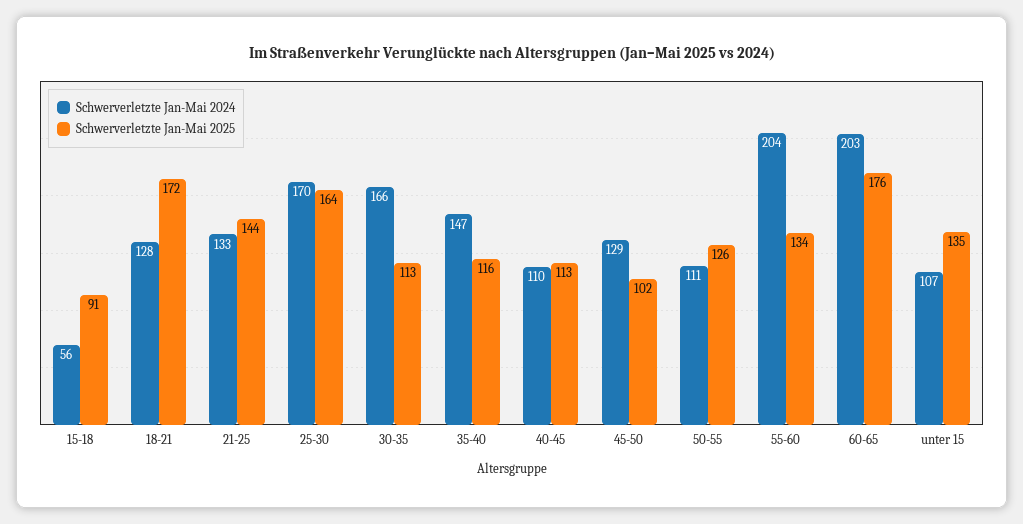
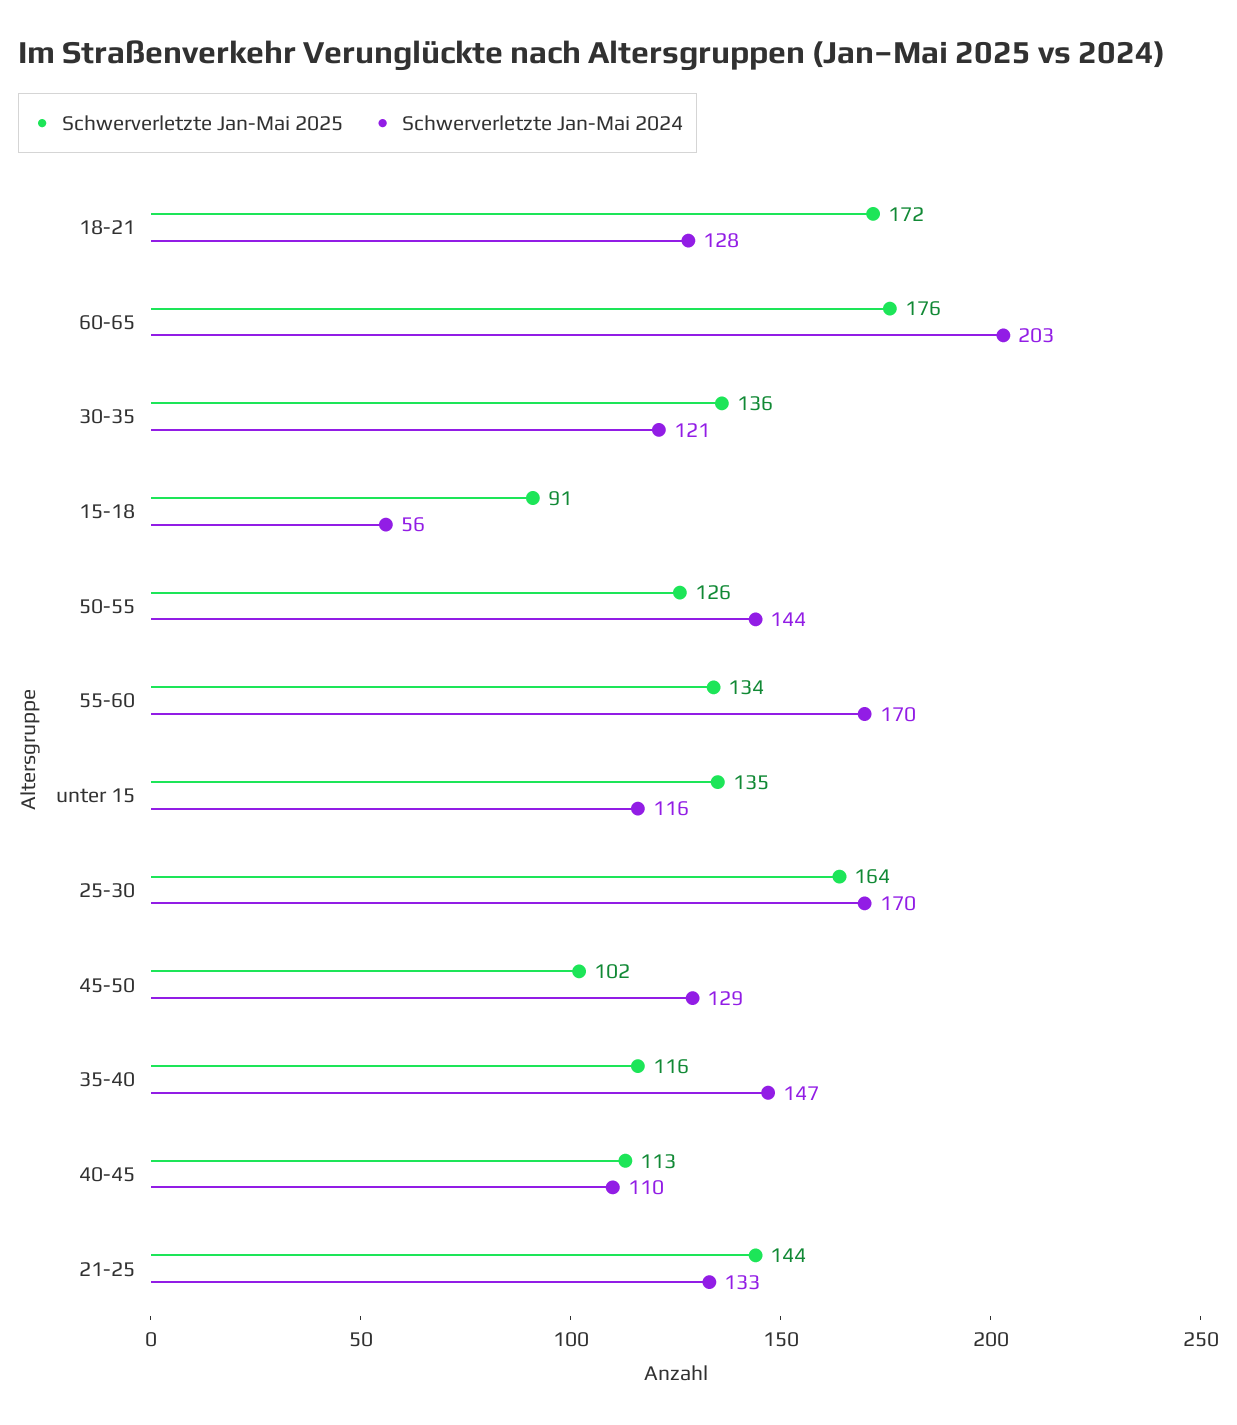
  {
    "Schwerverletzte Jan-Mai 2024": {
      "15-18": 56,
      "18-21": 128,
      "21-25": 133,
      "25-30": 170,
-     "30-35": 166,
+     "30-35": 121,
      "35-40": 147,
      "40-45": 110,
      "45-50": 129,
-     "50-55": 111,
+     "50-55": 144,
-     "55-60": 204,
+     "55-60": 170,
      "60-65": 203,
-     "unter 15": 107
+     "unter 15": 116
    },
    "Schwerverletzte Jan-Mai 2025": {
      "15-18": 91,
      "18-21": 172,
      "21-25": 144,
      "25-30": 164,
-     "30-35": 113,
+     "30-35": 136,
      "35-40": 116,
      "40-45": 113,
      "45-50": 102,
      "50-55": 126,
      "55-60": 134,
      "60-65": 176,
      "unter 15": 135
    }
  }

